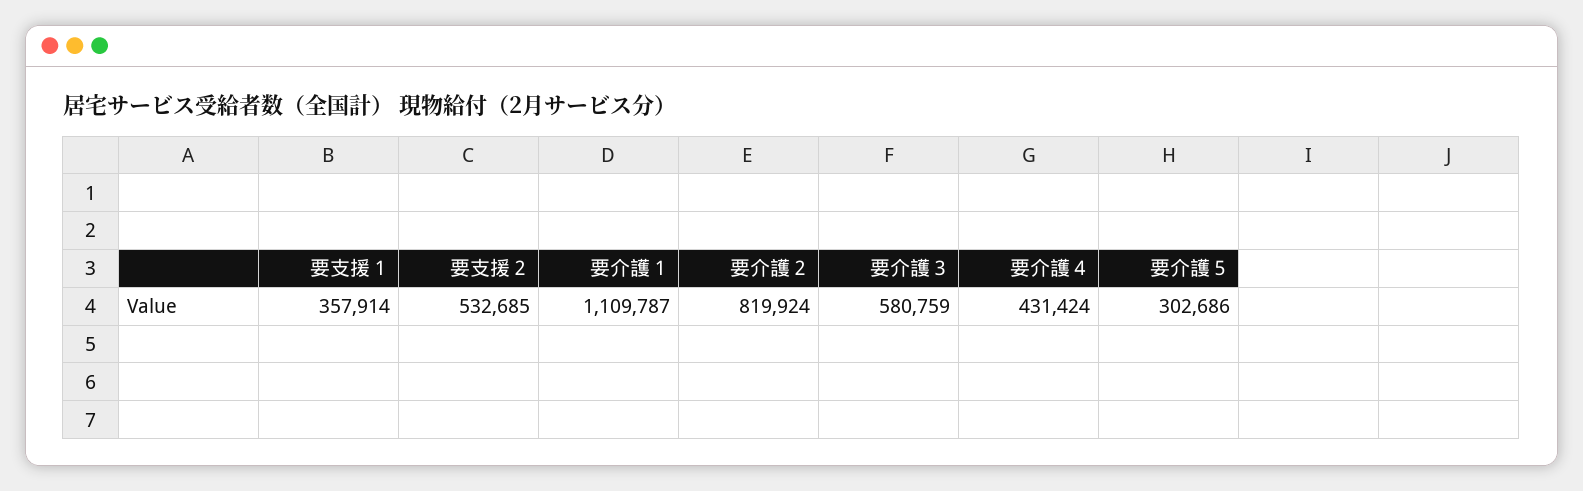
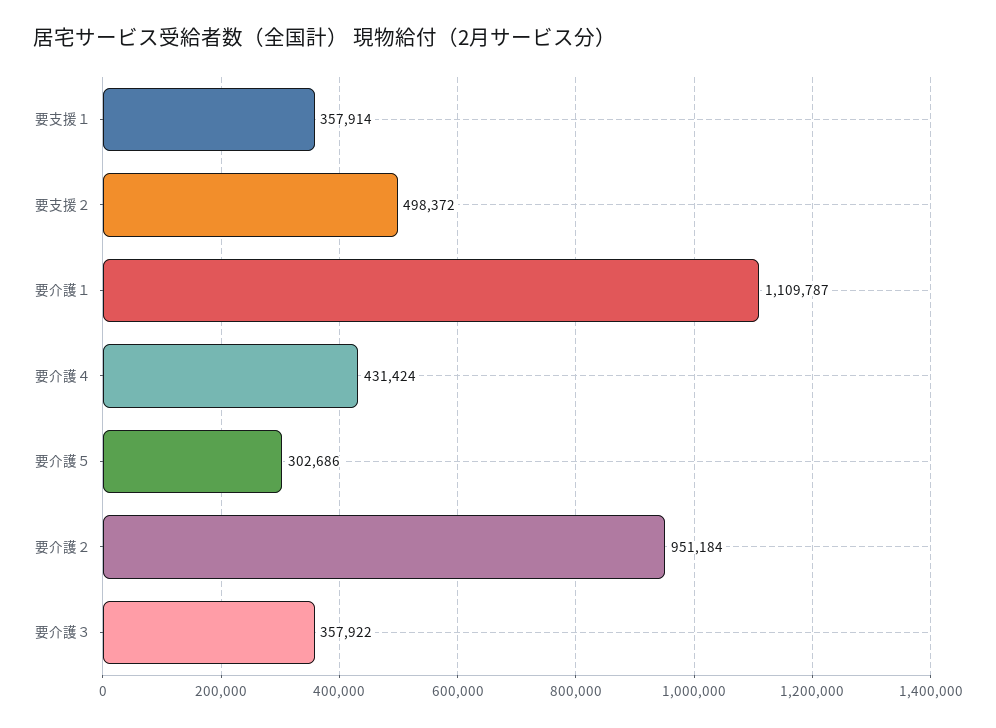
  {
    "要支援１": 357914,
-   "要支援２": 532685,
+   "要支援２": 498372,
    "要介護１": 1109787,
-   "要介護２": 819924,
+   "要介護２": 951184,
-   "要介護３": 580759,
+   "要介護３": 357922,
    "要介護４": 431424,
    "要介護５": 302686
  }

